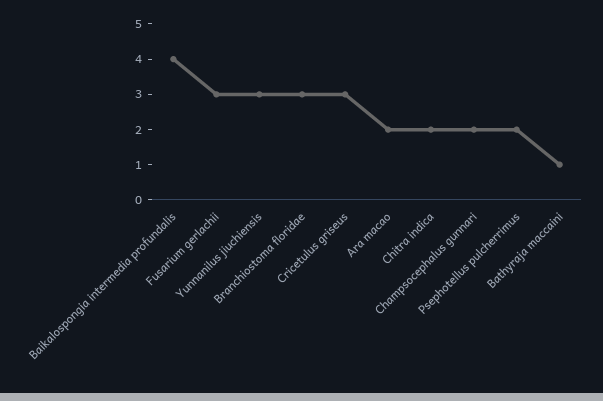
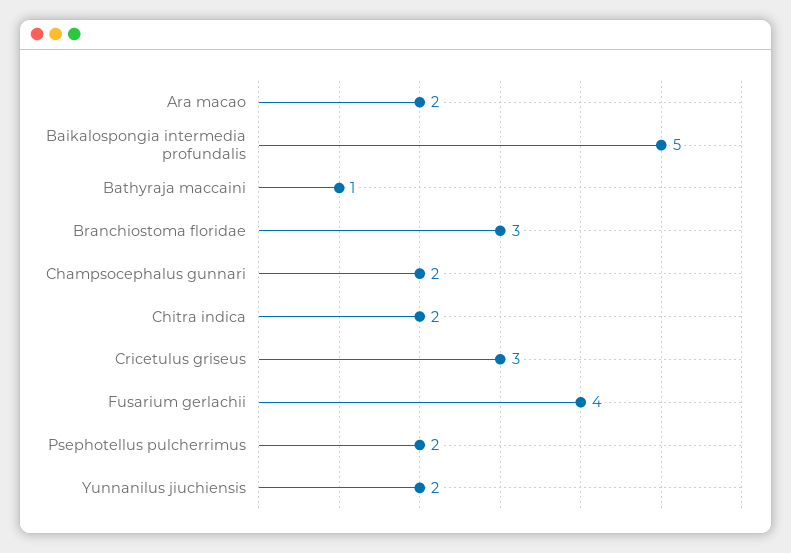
  {
-   "Baikalospongia intermedia profundalis": 4,
+   "Baikalospongia intermedia profundalis": 5,
-   "Fusarium gerlachii": 3,
+   "Fusarium gerlachii": 4,
-   "Yunnanilus jiuchiensis": 3,
+   "Yunnanilus jiuchiensis": 2,
    "Branchiostoma floridae": 3,
    "Cricetulus griseus": 3,
    "Ara macao": 2,
    "Chitra indica": 2,
    "Champsocephalus gunnari": 2,
    "Psephotellus pulcherrimus": 2,
    "Bathyraja maccaini": 1
  }

